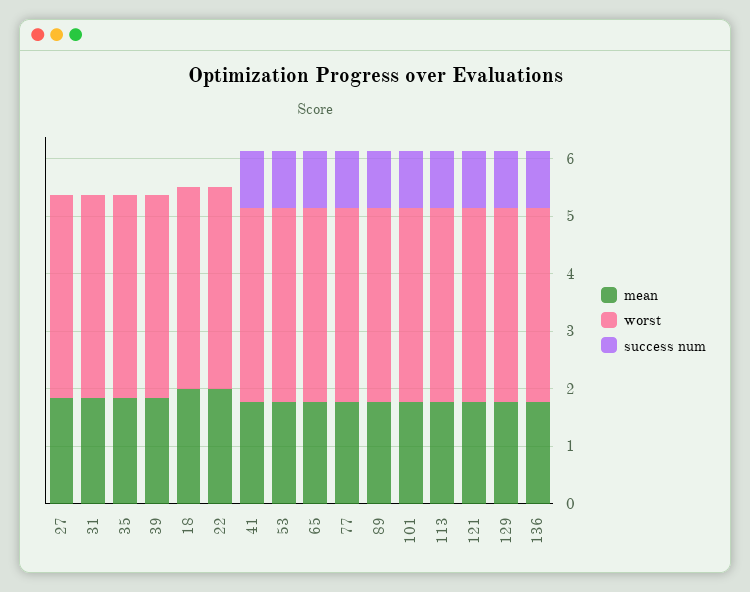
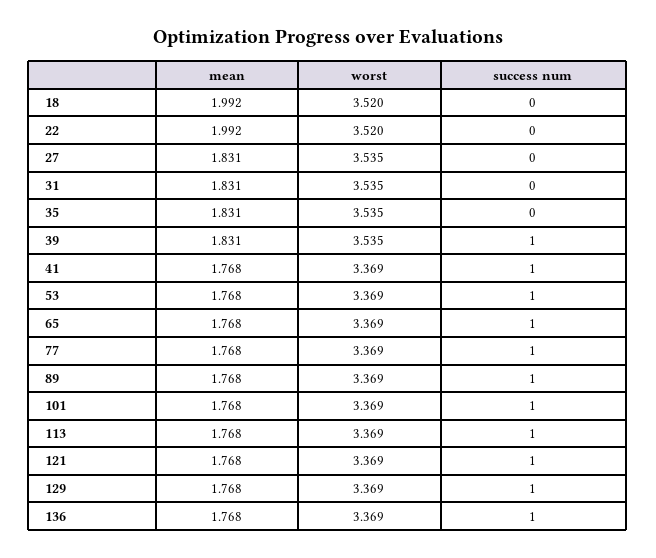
  {
    "mean": {
      "27": 1.831,
      "31": 1.831,
      "35": 1.831,
      "39": 1.831,
      "18": 1.992,
      "22": 1.992,
      "41": 1.768,
      "53": 1.768,
      "65": 1.768,
      "77": 1.768,
      "89": 1.768,
      "101": 1.768,
      "113": 1.768,
      "121": 1.768,
      "129": 1.768,
      "136": 1.768
    },
    "worst": {
      "27": 3.535,
      "31": 3.535,
      "35": 3.535,
      "39": 3.535,
      "18": 3.52,
      "22": 3.52,
      "41": 3.369,
      "53": 3.369,
      "65": 3.369,
      "77": 3.369,
      "89": 3.369,
      "101": 3.369,
      "113": 3.369,
      "121": 3.369,
      "129": 3.369,
      "136": 3.369
    },
    "success num": {
      "27": 0,
      "31": 0,
      "35": 0,
-     "39": 0,
+     "39": 1,
      "18": 0,
      "22": 0,
      "41": 1,
      "53": 1,
      "65": 1,
      "77": 1,
      "89": 1,
      "101": 1,
      "113": 1,
      "121": 1,
      "129": 1,
      "136": 1
    }
  }

